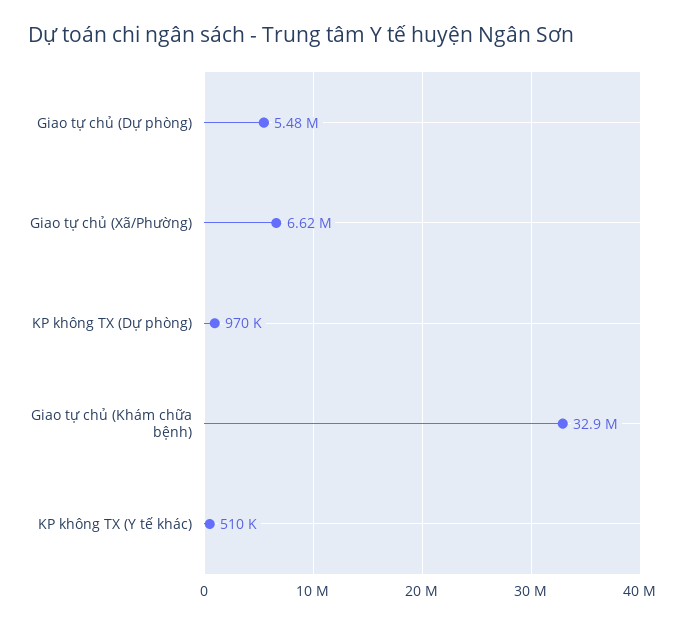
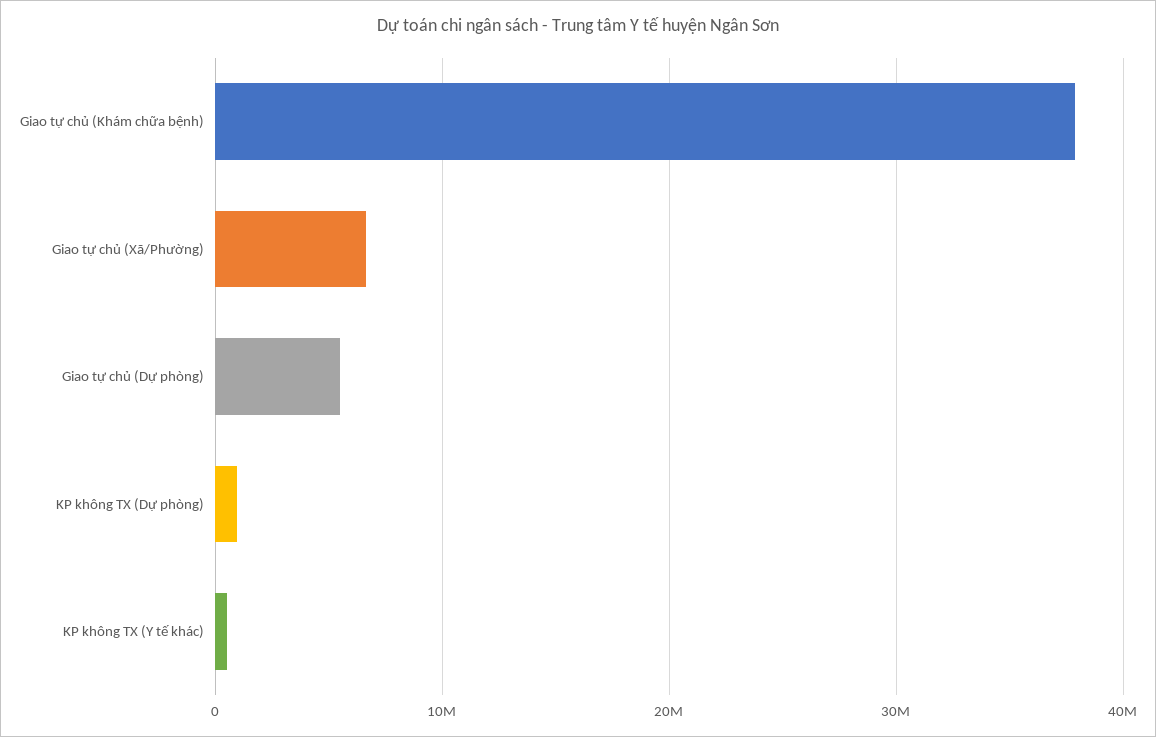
  {
    "Giao tự chủ (Dự phòng)": 5480000,
    "Giao tự chủ (Xã/Phường)": 6620000,
    "KP không TX (Dự phòng)": 970000,
-   "Giao tự chủ (Khám chữa bệnh)": 32900000,
+   "Giao tự chủ (Khám chữa bệnh)": 38000000,
    "KP không TX (Y tế khác)": 510000
  }

